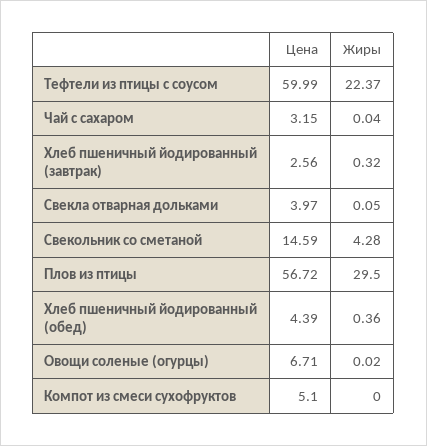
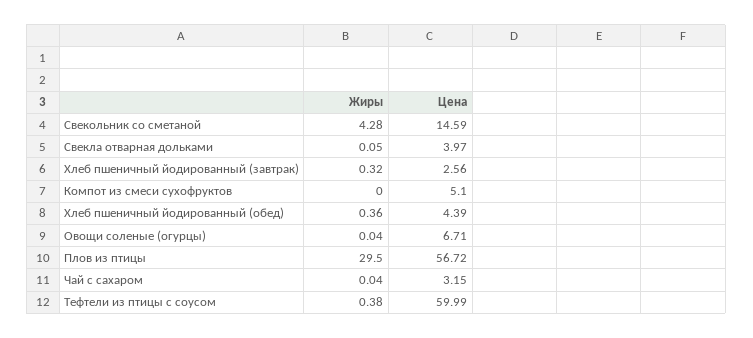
  {
    "Цена": {
      "Тефтели из птицы с соусом": 59.99,
      "Чай с сахаром": 3.15,
      "Хлеб пшеничный йодированный (завтрак)": 2.56,
      "Свекла отварная дольками": 3.97,
      "Свекольник со сметаной": 14.59,
      "Плов из птицы": 56.72,
      "Хлеб пшеничный йодированный (обед)": 4.39,
      "Овощи соленые (огурцы)": 6.71,
      "Компот из смеси сухофруктов": 5.1
    },
    "Жиры": {
-     "Тефтели из птицы с соусом": 22.37,
+     "Тефтели из птицы с соусом": 0.38,
      "Чай с сахаром": 0.04,
      "Хлеб пшеничный йодированный (завтрак)": 0.32,
      "Свекла отварная дольками": 0.05,
      "Свекольник со сметаной": 4.28,
      "Плов из птицы": 29.5,
      "Хлеб пшеничный йодированный (обед)": 0.36,
-     "Овощи соленые (огурцы)": 0.02,
+     "Овощи соленые (огурцы)": 0.04,
      "Компот из смеси сухофруктов": 0
    }
  }

